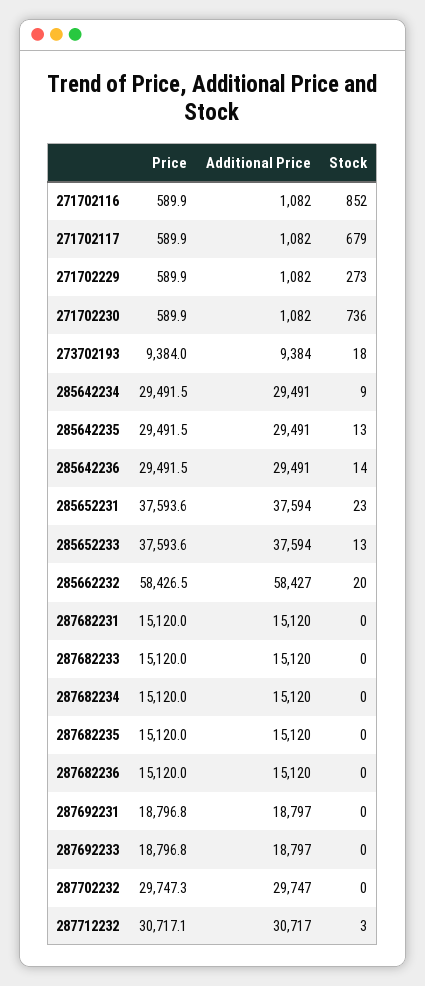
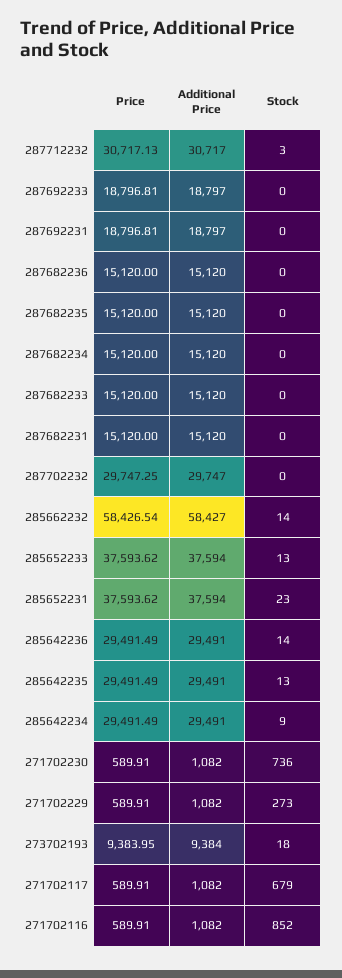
  {
    "Price": {
      "271702116": 589.91,
      "271702117": 589.91,
      "271702229": 589.91,
      "271702230": 589.91,
      "273702193": 9383.95,
      "285642234": 29491.49,
      "285642235": 29491.49,
      "285642236": 29491.49,
      "285652231": 37593.62,
      "285652233": 37593.62,
      "285662232": 58426.54,
      "287682231": 15120,
      "287682233": 15120,
      "287682234": 15120,
      "287682235": 15120,
      "287682236": 15120,
      "287692231": 18796.81,
      "287692233": 18796.81,
      "287702232": 29747.25,
      "287712232": 30717.13
    },
    "Additional Price": {
      "271702116": 1082,
      "271702117": 1082,
      "271702229": 1082,
      "271702230": 1082,
      "273702193": 9384,
      "285642234": 29491,
      "285642235": 29491,
      "285642236": 29491,
      "285652231": 37594,
      "285652233": 37594,
      "285662232": 58427,
      "287682231": 15120,
      "287682233": 15120,
      "287682234": 15120,
      "287682235": 15120,
      "287682236": 15120,
      "287692231": 18797,
      "287692233": 18797,
      "287702232": 29747,
      "287712232": 30717
    },
    "Stock": {
      "271702116": 852,
      "271702117": 679,
      "271702229": 273,
      "271702230": 736,
      "273702193": 18,
      "285642234": 9,
      "285642235": 13,
      "285642236": 14,
      "285652231": 23,
      "285652233": 13,
-     "285662232": 20,
+     "285662232": 14,
      "287682231": 0,
      "287682233": 0,
      "287682234": 0,
      "287682235": 0,
      "287682236": 0,
      "287692231": 0,
      "287692233": 0,
      "287702232": 0,
      "287712232": 3
    }
  }

